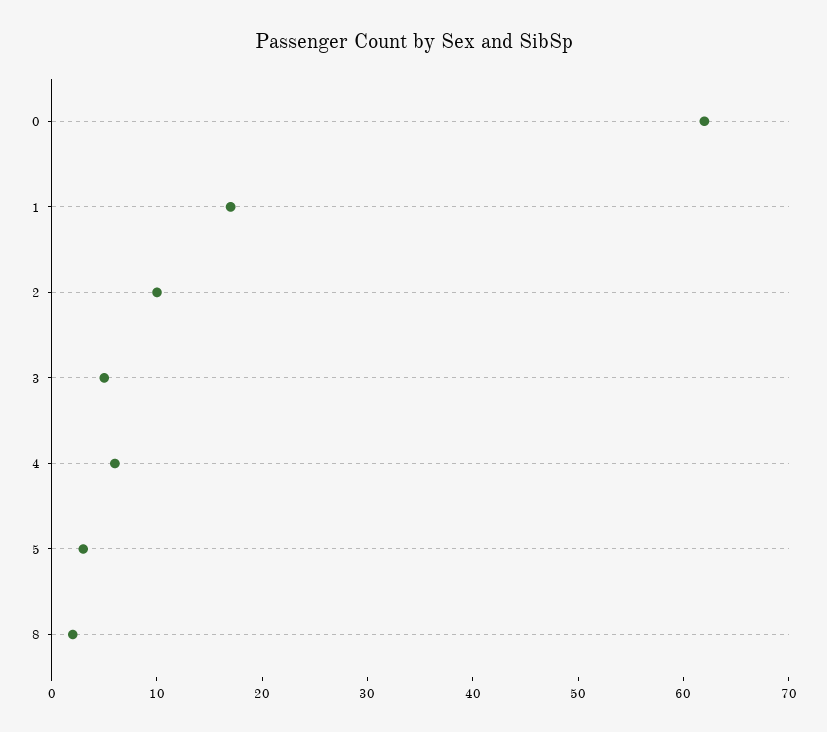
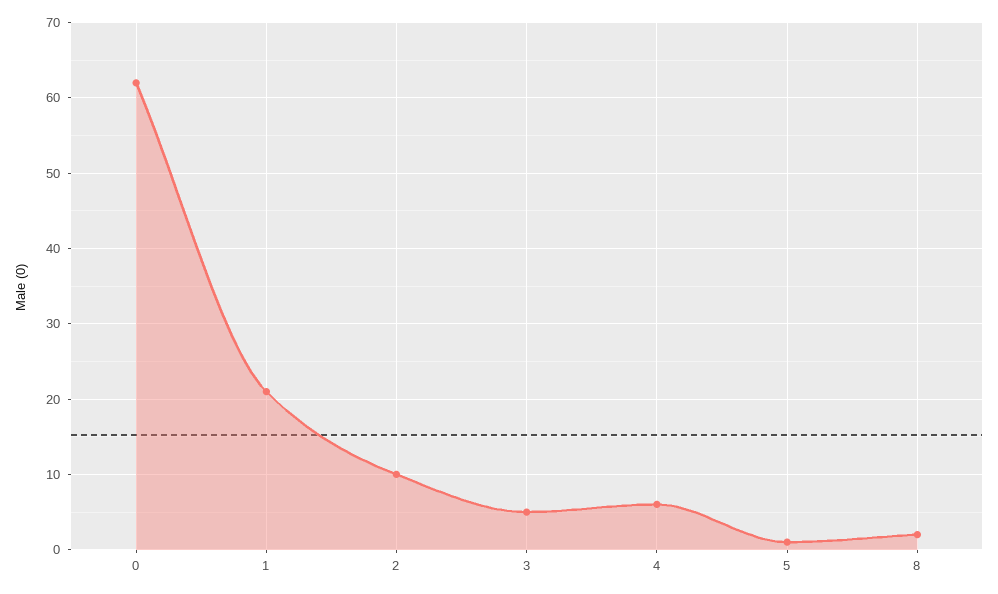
  {
    "0": 62,
-   "1": 17,
+   "1": 21,
    "2": 10,
    "3": 5,
    "4": 6,
-   "5": 3,
+   "5": 1,
    "8": 2
  }

